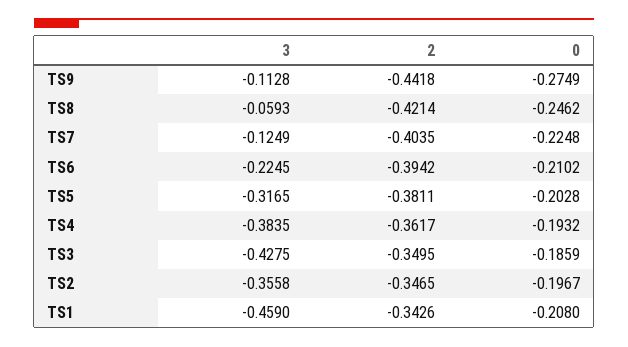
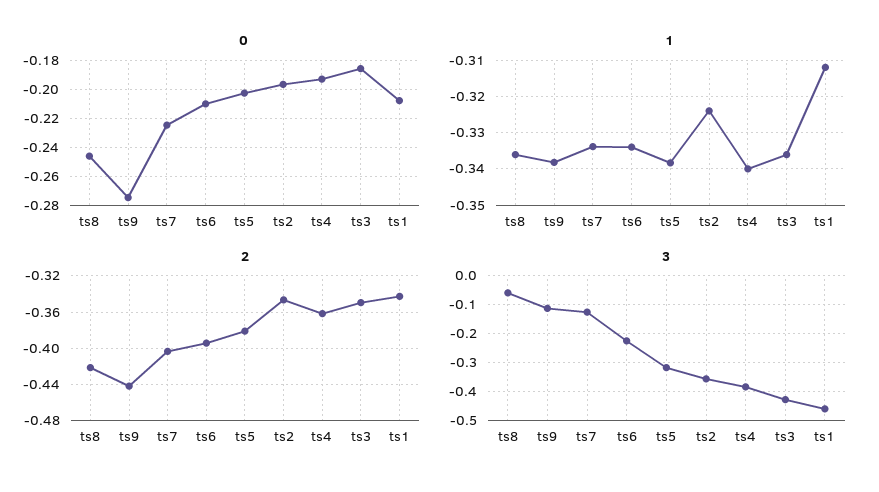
  {
    "3": {
      "TS9": -0.1128,
      "TS8": -0.0593,
      "TS7": -0.1249,
      "TS6": -0.2245,
      "TS5": -0.3165,
      "TS4": -0.3835,
      "TS3": -0.4275,
      "TS2": -0.3558,
      "TS1": -0.459
    },
    "2": {
      "TS9": -0.4418,
      "TS8": -0.4214,
      "TS7": -0.4035,
      "TS6": -0.3942,
      "TS5": -0.3811,
      "TS4": -0.3617,
      "TS3": -0.3495,
      "TS2": -0.3465,
      "TS1": -0.3426
    },
    "0": {
      "TS9": -0.2749,
      "TS8": -0.2462,
      "TS7": -0.2248,
      "TS6": -0.2102,
      "TS5": -0.2028,
      "TS4": -0.1932,
      "TS3": -0.1859,
      "TS2": -0.1967,
      "TS1": -0.208
-   }
+   },
+   "1": {
+     "TS8": -0.336,
+     "TS9": -0.338,
+     "TS7": -0.334,
+     "TS6": -0.334,
+     "TS5": -0.338,
+     "TS2": -0.324,
+     "TS4": -0.34,
+     "TS3": -0.336,
+     "TS1": -0.312
+   }
  }

